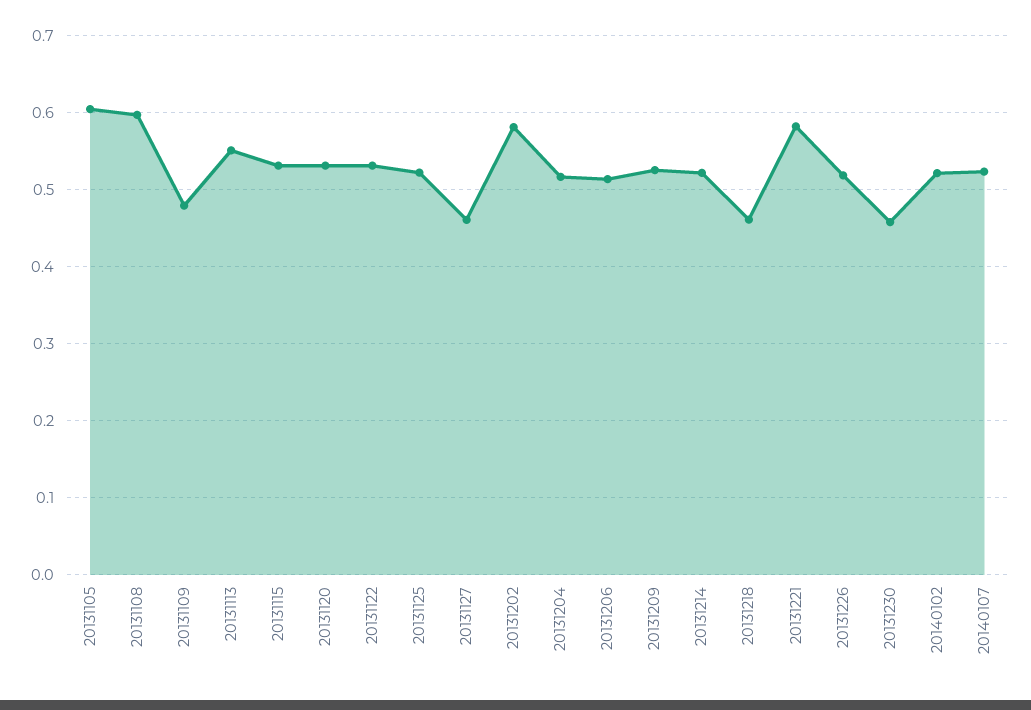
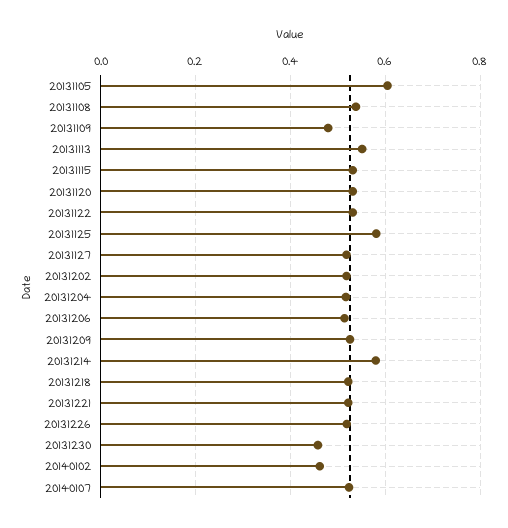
  {
    "20131105": 0.6,
-   "20131108": 0.6,
+   "20131108": 0.54,
    "20131109": 0.48,
    "20131113": 0.55,
    "20131115": 0.53,
    "20131120": 0.53,
    "20131122": 0.53,
-   "20131125": 0.52,
+   "20131125": 0.58,
-   "20131127": 0.46,
+   "20131127": 0.52,
-   "20131202": 0.58,
+   "20131202": 0.52,
    "20131204": 0.52,
    "20131206": 0.51,
    "20131209": 0.53,
-   "20131214": 0.52,
+   "20131214": 0.58,
-   "20131218": 0.46,
+   "20131218": 0.52,
-   "20131221": 0.58,
+   "20131221": 0.52,
    "20131226": 0.52,
    "20131230": 0.46,
-   "20140102": 0.52,
+   "20140102": 0.46,
    "20140107": 0.52
  }

